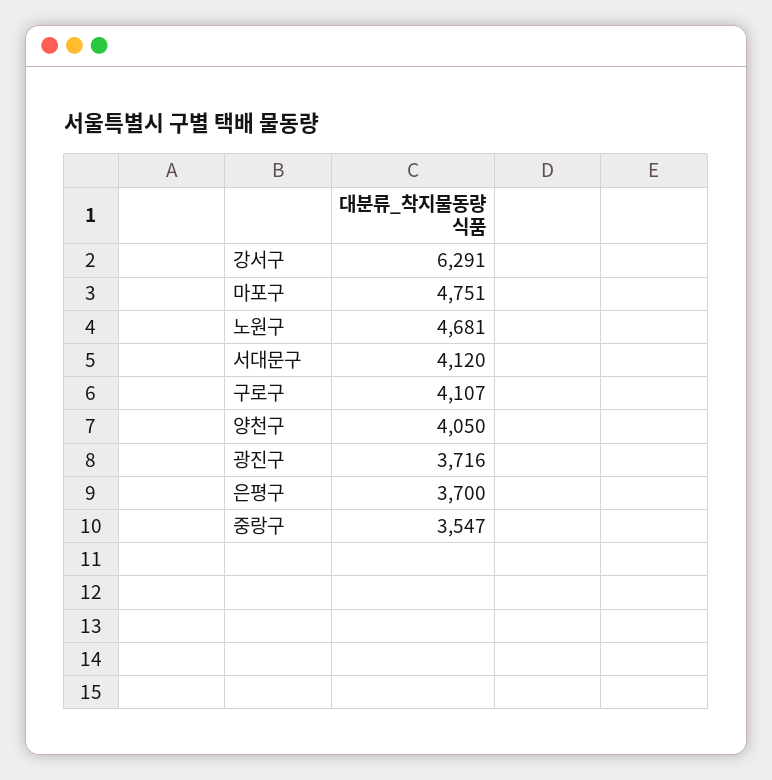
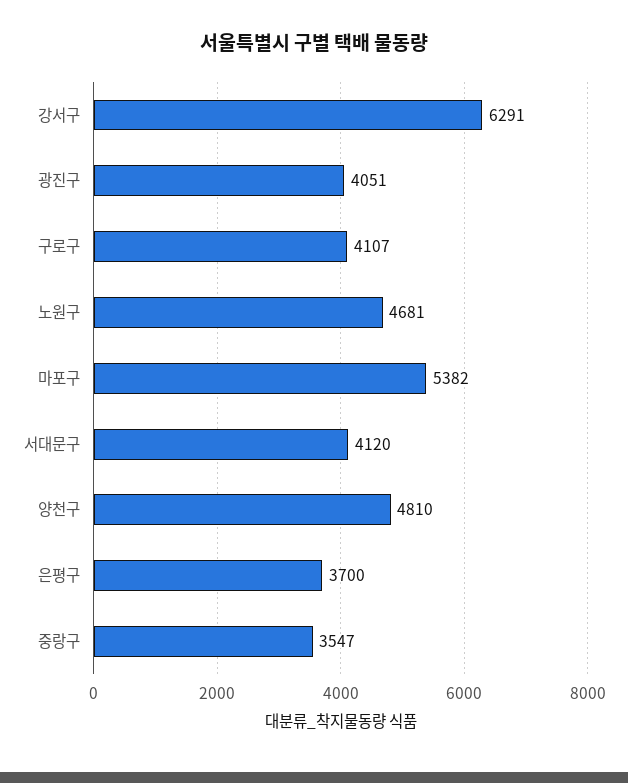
  {
    "강서구": 6291,
-   "마포구": 4751,
+   "마포구": 5382,
    "노원구": 4681,
    "서대문구": 4120,
    "구로구": 4107,
-   "양천구": 4050,
+   "양천구": 4810,
-   "광진구": 3716,
+   "광진구": 4051,
    "은평구": 3700,
    "중랑구": 3547
  }

